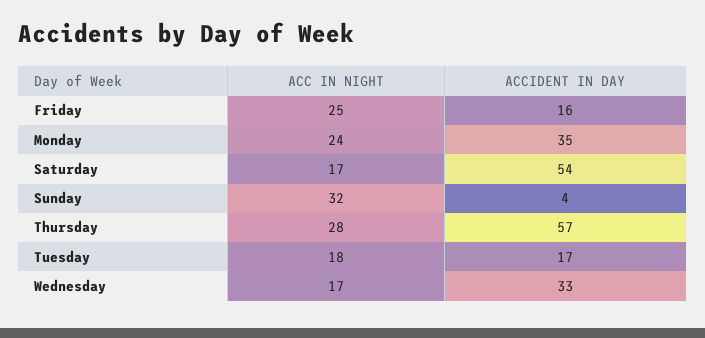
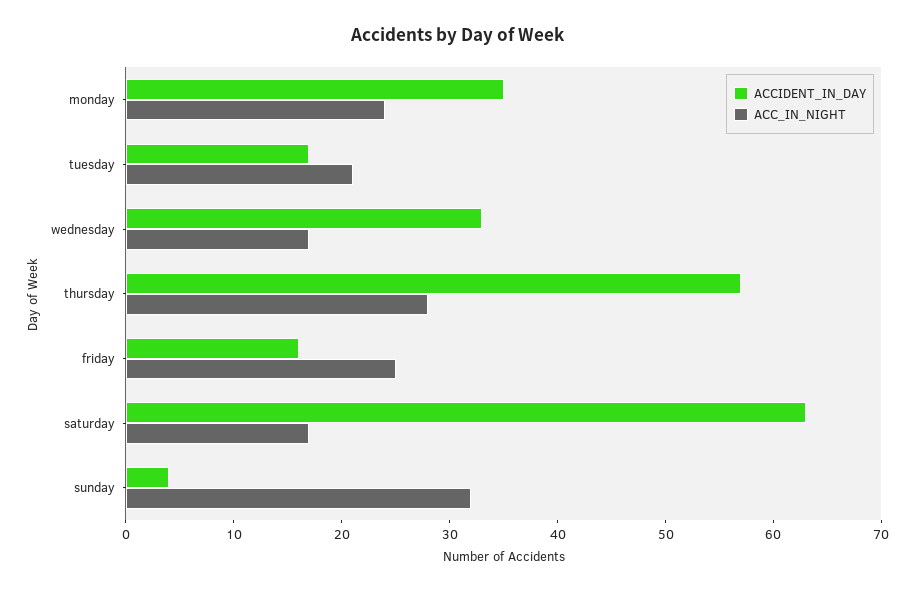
  {
    "ACC IN NIGHT": {
      "Friday": 25,
      "Monday": 24,
      "Saturday": 17,
      "Sunday": 32,
      "Thursday": 28,
-     "Tuesday": 18,
+     "Tuesday": 21,
      "Wednesday": 17
    },
    "ACCIDENT IN DAY": {
      "Friday": 16,
      "Monday": 35,
-     "Saturday": 54,
+     "Saturday": 63,
      "Sunday": 4,
      "Thursday": 57,
      "Tuesday": 17,
      "Wednesday": 33
    }
  }

